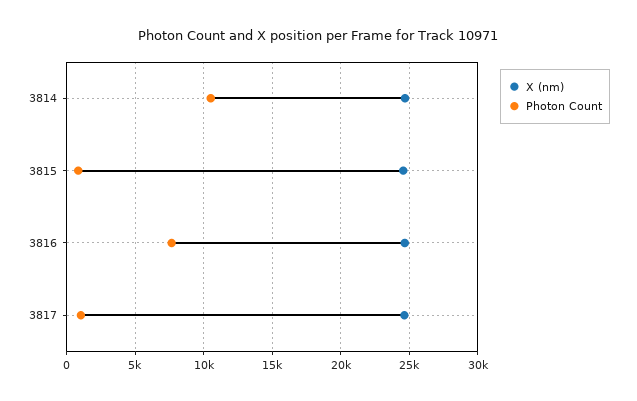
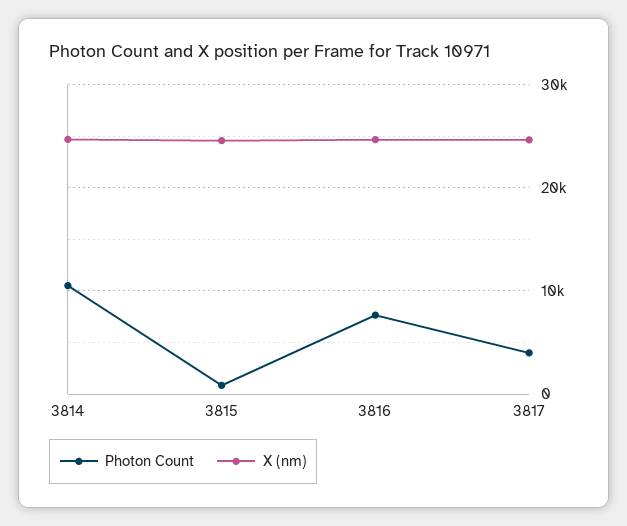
  {
    "X (nm)": {
      "3814": 24500,
      "3815": 24500,
      "3816": 24500,
      "3817": 24500
    },
    "Photon Count": {
      "3814": 10500,
      "3815": 1000,
      "3816": 7500,
-     "3817": 1000
+     "3817": 4000
    }
  }

